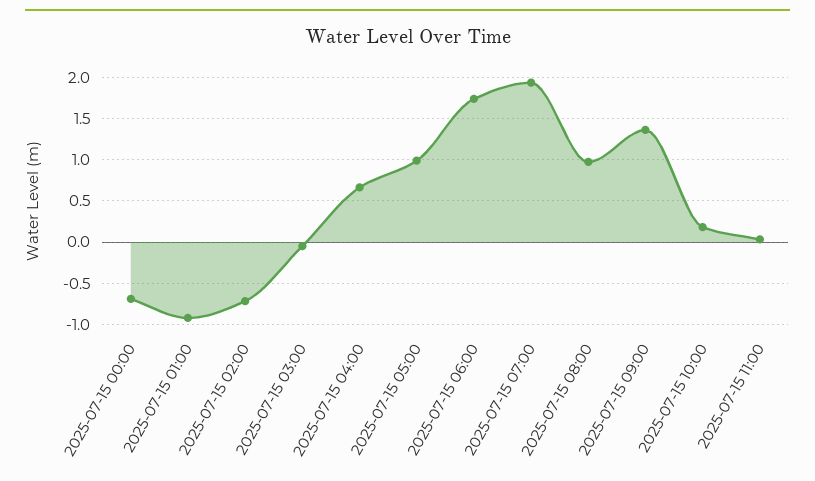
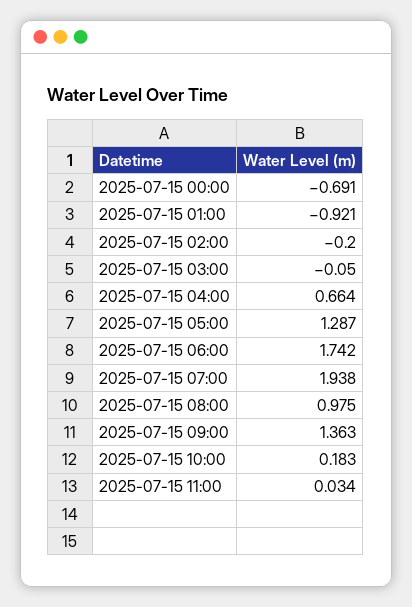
  {
    "2025-07-15 00:00": -0.691,
    "2025-07-15 01:00": -0.921,
-   "2025-07-15 02:00": -0.7,
+   "2025-07-15 02:00": -0.2,
    "2025-07-15 03:00": -0.05,
    "2025-07-15 04:00": 0.664,
-   "2025-07-15 05:00": 1,
+   "2025-07-15 05:00": 1.287,
    "2025-07-15 06:00": 1.742,
    "2025-07-15 07:00": 1.938,
    "2025-07-15 08:00": 0.975,
    "2025-07-15 09:00": 1.363,
    "2025-07-15 10:00": 0.183,
    "2025-07-15 11:00": 0.034
  }

